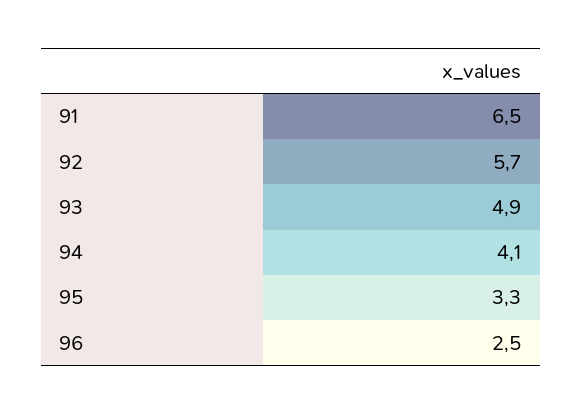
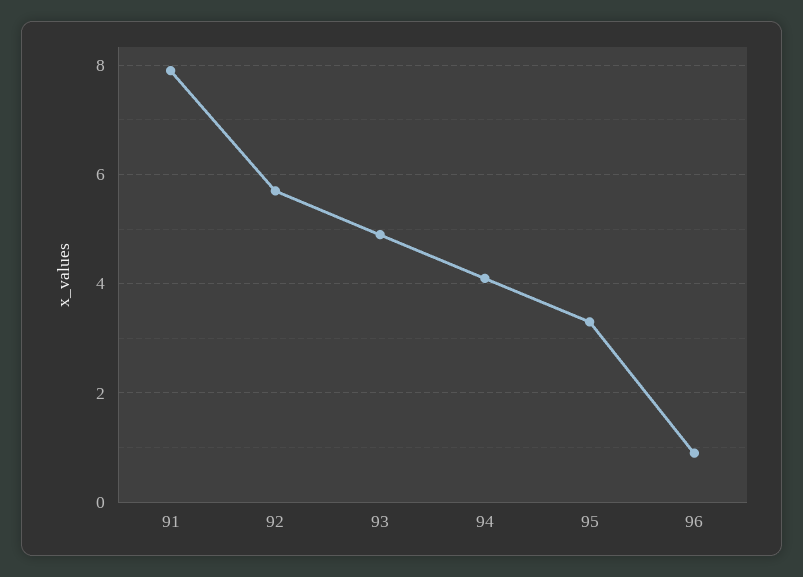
  {
-   "91": 6.5,
+   "91": 8,
    "92": 5.7,
    "93": 4.9,
    "94": 4.1,
    "95": 3.3,
-   "96": 2.5
+   "96": 1
  }

